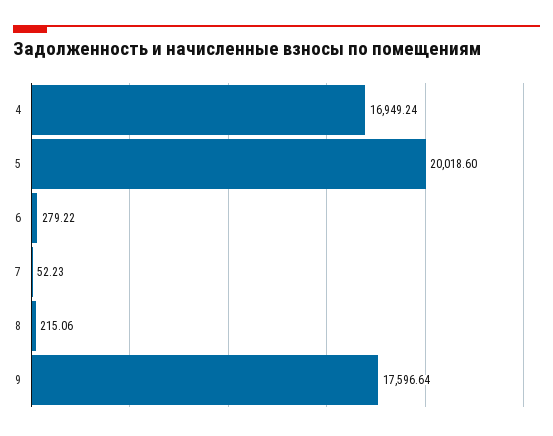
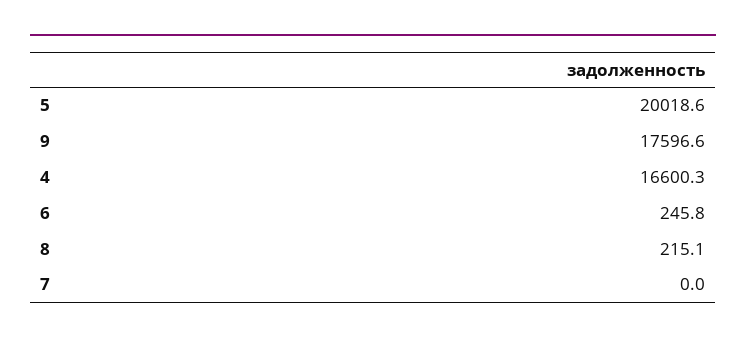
  {
-   "4": 16949.24,
+   "4": 16600.3,
    "5": 20018.6,
-   "6": 279.22,
+   "6": 245.8,
-   "7": 52.23,
+   "7": 0,
    "8": 215.06,
    "9": 17596.64
  }

